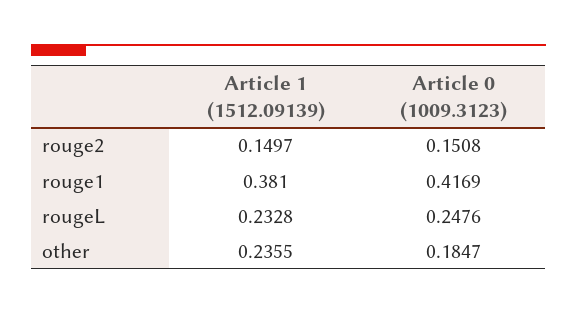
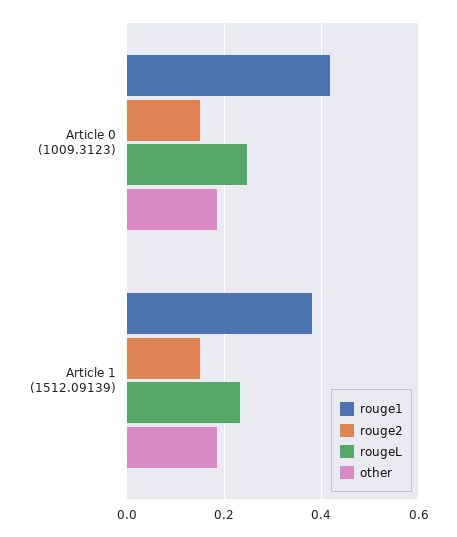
  {
    "rouge2": {
      "Article 1 (1512.09139)": 0.1497,
      "Article 0 (1009.3123)": 0.1508
    },
    "rouge1": {
      "Article 1 (1512.09139)": 0.381,
      "Article 0 (1009.3123)": 0.4169
    },
    "rougeL": {
      "Article 1 (1512.09139)": 0.2328,
      "Article 0 (1009.3123)": 0.2476
    },
    "other": {
-     "Article 1 (1512.09139)": 0.2355,
+     "Article 1 (1512.09139)": 0.18,
      "Article 0 (1009.3123)": 0.1847
    }
  }

